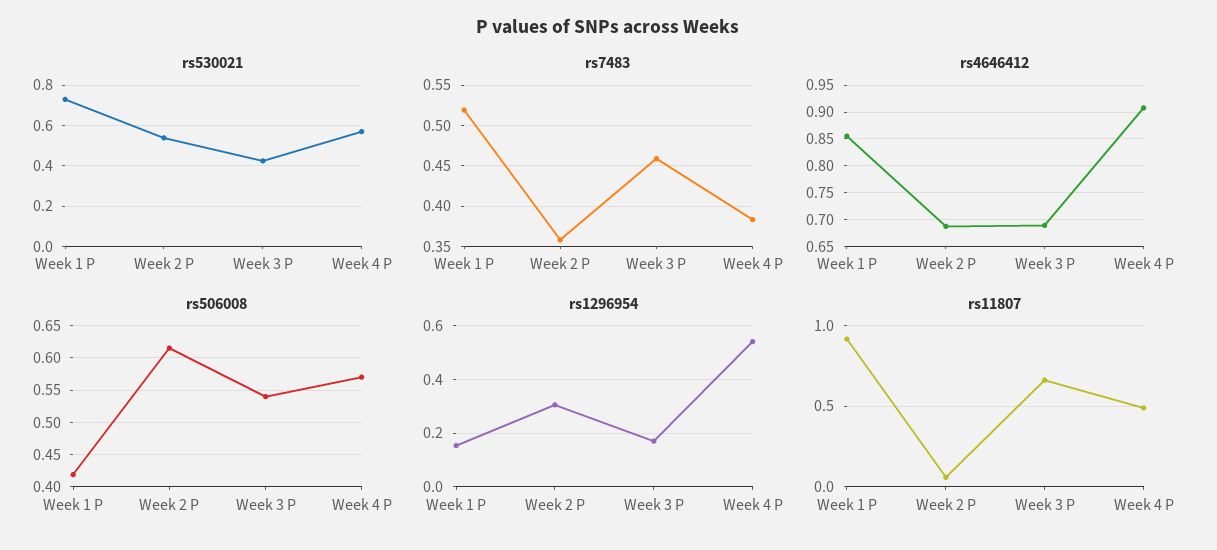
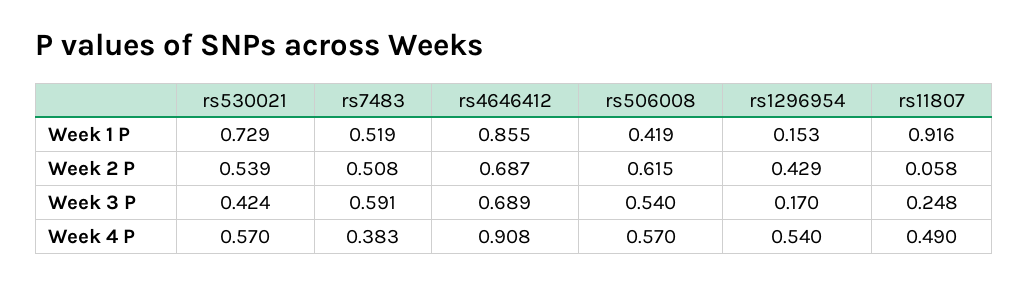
  {
    "rs530021": {
      "Week 1 P": 0.729,
      "Week 2 P": 0.539,
      "Week 3 P": 0.424,
      "Week 4 P": 0.57
    },
    "rs7483": {
      "Week 1 P": 0.519,
-     "Week 2 P": 0.36,
+     "Week 2 P": 0.508,
-     "Week 3 P": 0.46,
+     "Week 3 P": 0.591,
      "Week 4 P": 0.383
    },
    "rs4646412": {
      "Week 1 P": 0.855,
      "Week 2 P": 0.687,
      "Week 3 P": 0.689,
      "Week 4 P": 0.908
    },
    "rs506008": {
      "Week 1 P": 0.419,
      "Week 2 P": 0.615,
      "Week 3 P": 0.54,
      "Week 4 P": 0.57
    },
    "rs1296954": {
      "Week 1 P": 0.153,
-     "Week 2 P": 0.3,
+     "Week 2 P": 0.429,
      "Week 3 P": 0.17,
      "Week 4 P": 0.54
    },
    "rs11807": {
      "Week 1 P": 0.916,
      "Week 2 P": 0.058,
-     "Week 3 P": 0.65,
+     "Week 3 P": 0.248,
      "Week 4 P": 0.49
    }
  }

